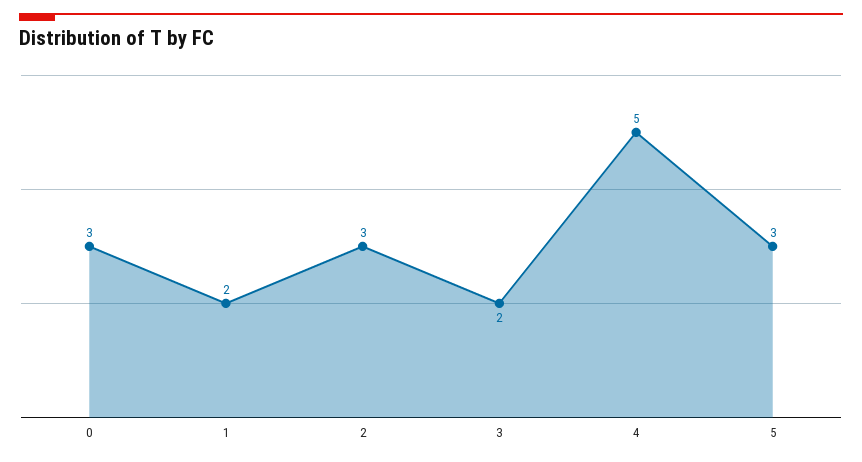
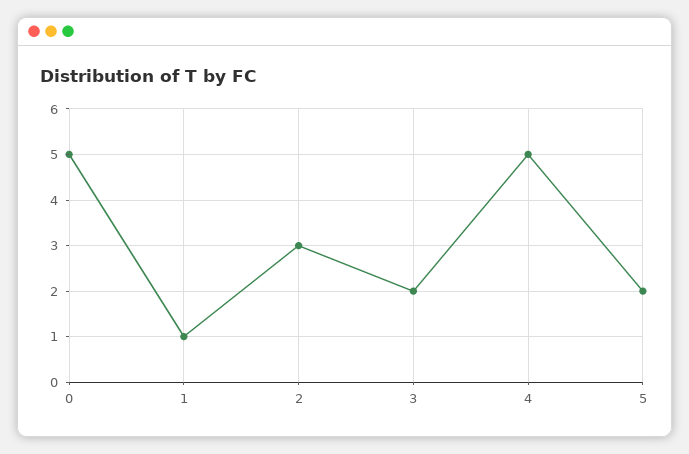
  {
-   "0": 3,
+   "0": 5,
-   "1": 2,
+   "1": 1,
    "2": 3,
    "3": 2,
    "4": 5,
-   "5": 3
+   "5": 2
  }

